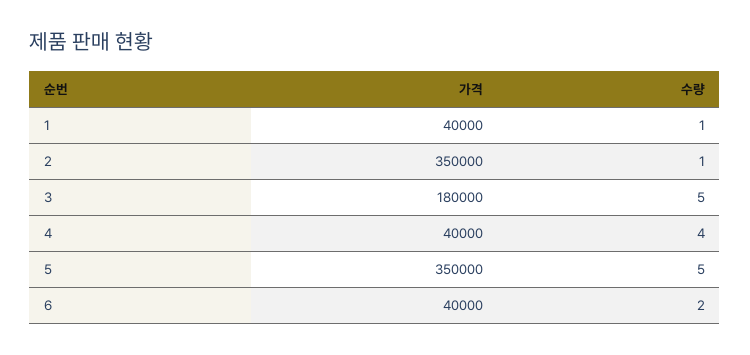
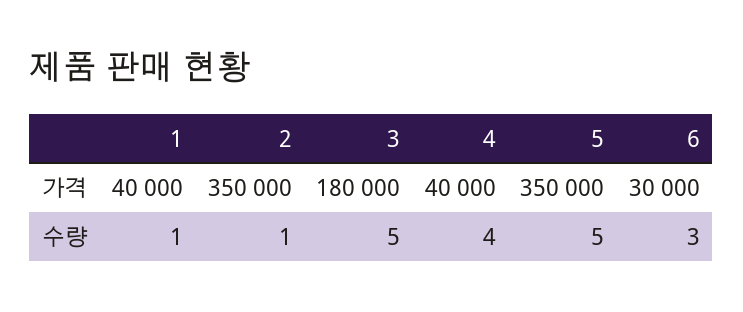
  {
    "가격": {
      "1": 40000,
      "2": 350000,
      "3": 180000,
      "4": 40000,
      "5": 350000,
-     "6": 40000
+     "6": 30000
    },
    "수량": {
      "1": 1,
      "2": 1,
      "3": 5,
      "4": 4,
      "5": 5,
-     "6": 2
+     "6": 3
    }
  }

